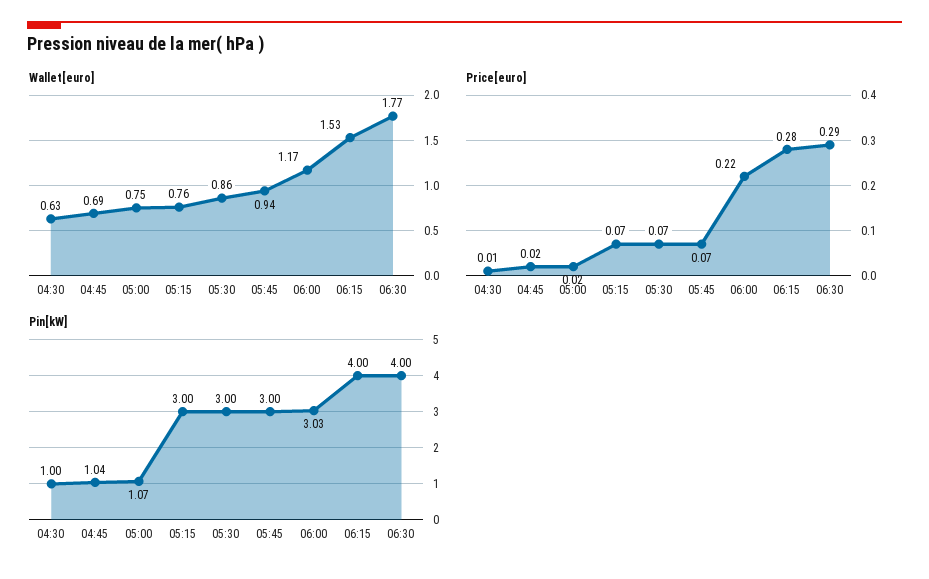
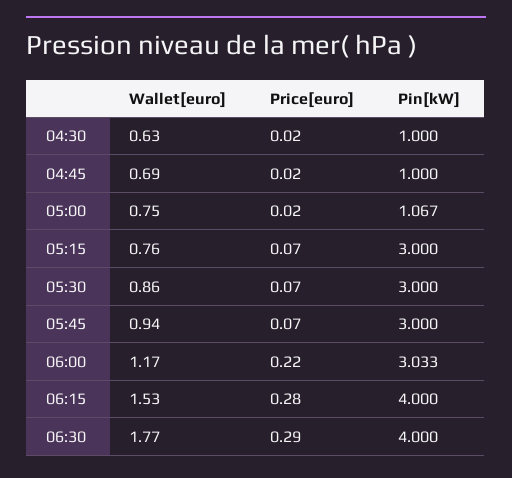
  {
    "Wallet[euro]": {
      "04:30": 0.63,
      "04:45": 0.69,
      "05:00": 0.75,
      "05:15": 0.76,
      "05:30": 0.86,
      "05:45": 0.94,
      "06:00": 1.17,
      "06:15": 1.53,
      "06:30": 1.77
    },
    "Price[euro]": {
-     "04:30": 0.01,
+     "04:30": 0.02,
      "04:45": 0.02,
      "05:00": 0.02,
      "05:15": 0.07,
      "05:30": 0.07,
      "05:45": 0.07,
      "06:00": 0.22,
      "06:15": 0.28,
      "06:30": 0.29
    },
    "Pin[kW]": {
      "04:30": 1,
-     "04:45": 1.04,
+     "04:45": 1,
      "05:00": 1.067,
      "05:15": 3,
      "05:30": 3,
      "05:45": 3,
      "06:00": 3.033,
      "06:15": 4,
      "06:30": 4
    }
  }

